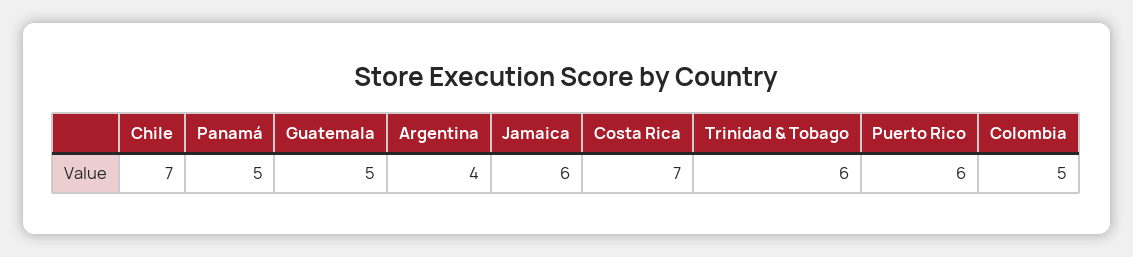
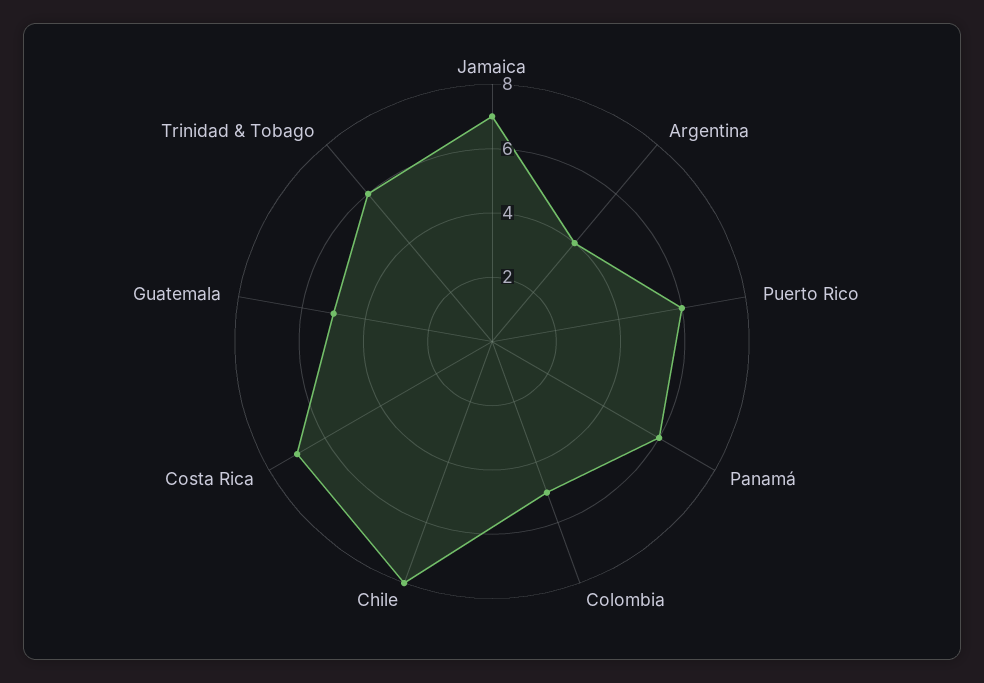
  {
-   "Chile": 7,
+   "Chile": 8,
-   "Panamá": 5,
+   "Panamá": 6,
    "Guatemala": 5,
    "Argentina": 4,
-   "Jamaica": 6,
+   "Jamaica": 7,
    "Costa Rica": 7,
    "Trinidad & Tobago": 6,
    "Puerto Rico": 6,
    "Colombia": 5
  }

